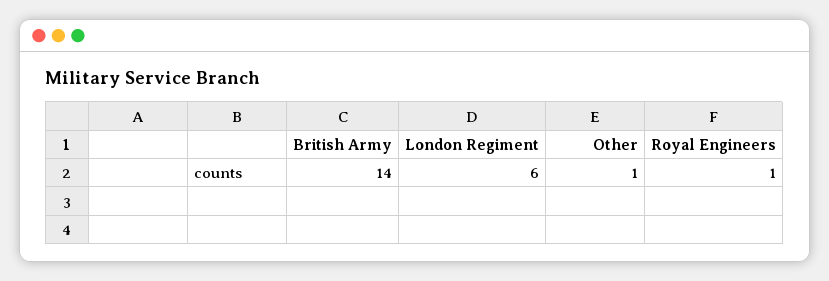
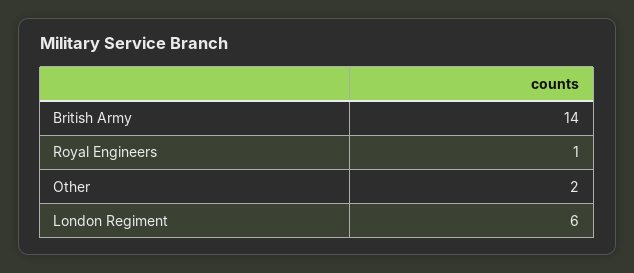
  {
    "British Army": 14,
    "London Regiment": 6,
-   "Other": 1,
+   "Other": 2,
    "Royal Engineers": 1
  }

